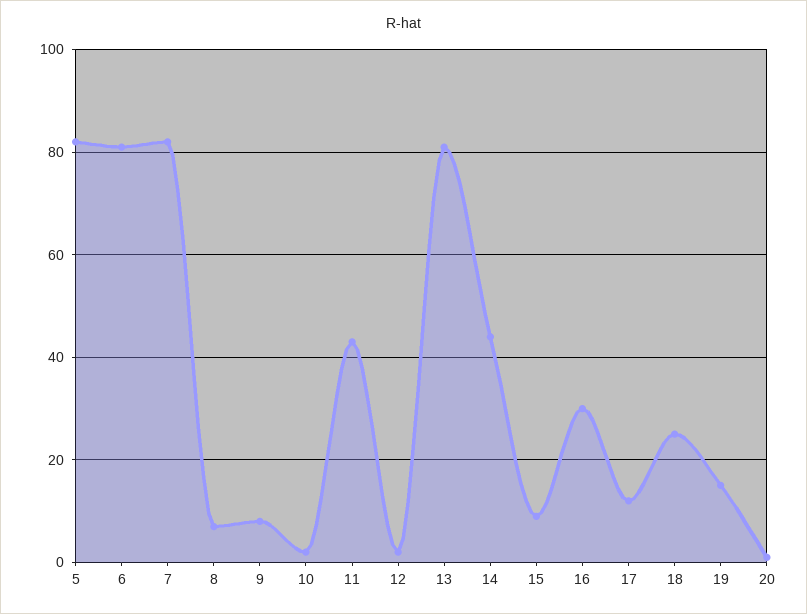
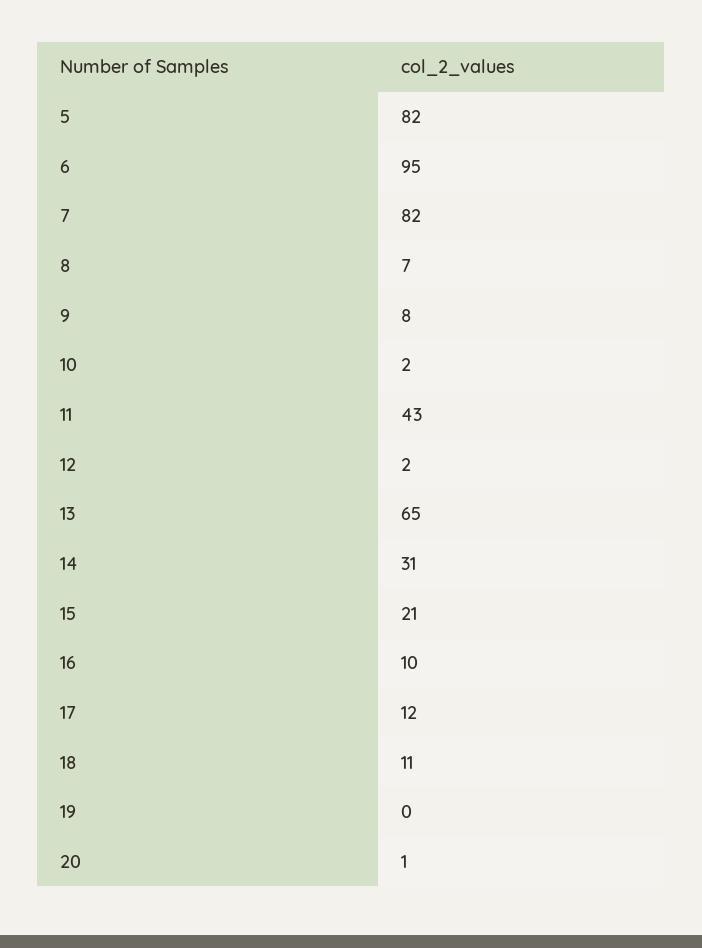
  {
    "5": 82,
-   "6": 80,
+   "6": 95,
    "7": 82,
    "8": 7,
    "9": 8,
    "10": 2,
    "11": 43,
    "12": 2,
-   "13": 80,
+   "13": 65,
-   "14": 45,
+   "14": 31,
-   "15": 10,
+   "15": 21,
-   "16": 30,
+   "16": 10,
    "17": 12,
-   "18": 25,
+   "18": 11,
-   "19": 15,
+   "19": 0,
    "20": 1
  }

